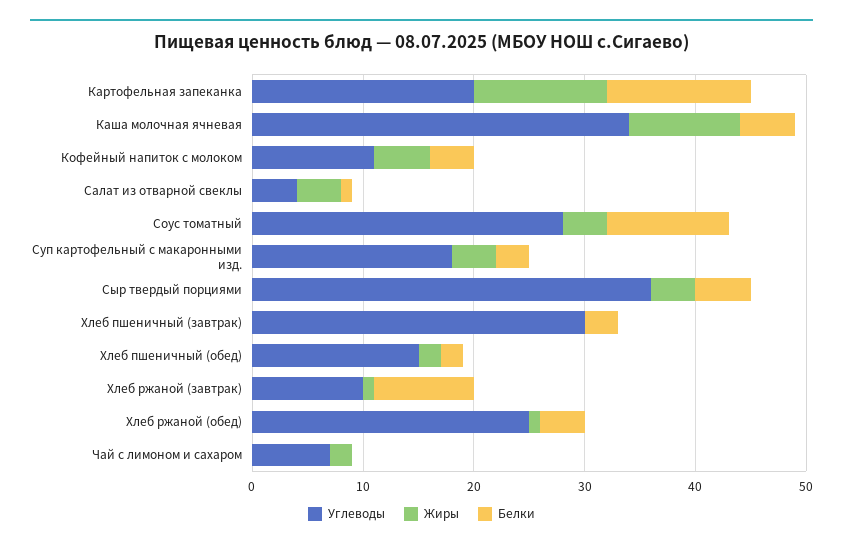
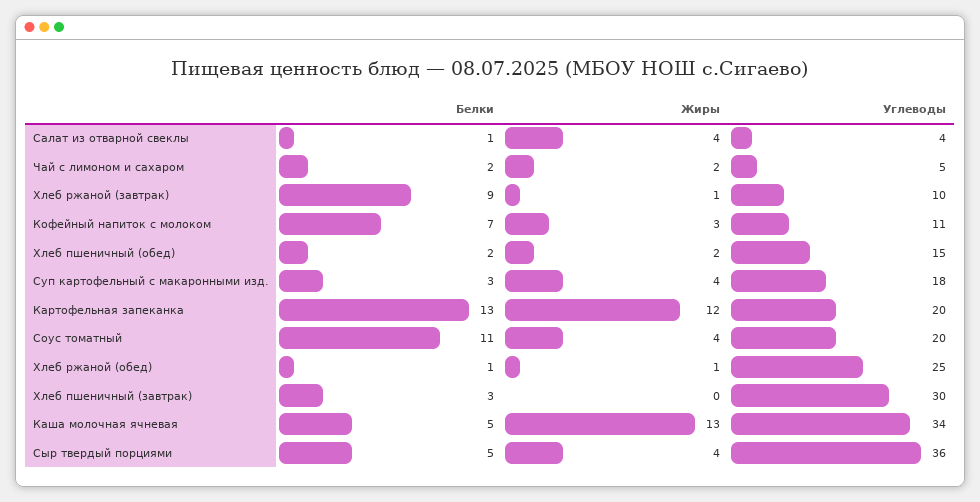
  {
    "Углеводы": {
      "Картофельная запеканка": 20,
      "Каша молочная ячневая": 34,
      "Кофейный напиток с молоком": 11,
      "Салат из отварной свеклы": 4,
-     "Соус томатный": 28,
+     "Соус томатный": 20,
      "Суп картофельный с макаронными изд.": 18,
      "Сыр твердый порциями": 36,
      "Хлеб пшеничный (завтрак)": 30,
      "Хлеб пшеничный (обед)": 15,
      "Хлеб ржаной (завтрак)": 10,
      "Хлеб ржаной (обед)": 25,
-     "Чай с лимоном и сахаром": 7
+     "Чай с лимоном и сахаром": 5
    },
    "Жиры": {
      "Картофельная запеканка": 12,
-     "Каша молочная ячневая": 10,
+     "Каша молочная ячневая": 13,
-     "Кофейный напиток с молоком": 5,
+     "Кофейный напиток с молоком": 3,
      "Салат из отварной свеклы": 4,
      "Соус томатный": 4,
      "Суп картофельный с макаронными изд.": 4,
      "Сыр твердый порциями": 4,
      "Хлеб пшеничный (завтрак)": 0,
      "Хлеб пшеничный (обед)": 2,
      "Хлеб ржаной (завтрак)": 1,
      "Хлеб ржаной (обед)": 1,
      "Чай с лимоном и сахаром": 2
    },
    "Белки": {
      "Картофельная запеканка": 13,
      "Каша молочная ячневая": 5,
-     "Кофейный напиток с молоком": 4,
+     "Кофейный напиток с молоком": 7,
      "Салат из отварной свеклы": 1,
      "Соус томатный": 11,
      "Суп картофельный с макаронными изд.": 3,
      "Сыр твердый порциями": 5,
      "Хлеб пшеничный (завтрак)": 3,
      "Хлеб пшеничный (обед)": 2,
      "Хлеб ржаной (завтрак)": 9,
-     "Хлеб ржаной (обед)": 4,
+     "Хлеб ржаной (обед)": 1,
-     "Чай с лимоном и сахаром": 0
+     "Чай с лимоном и сахаром": 2
    }
  }

